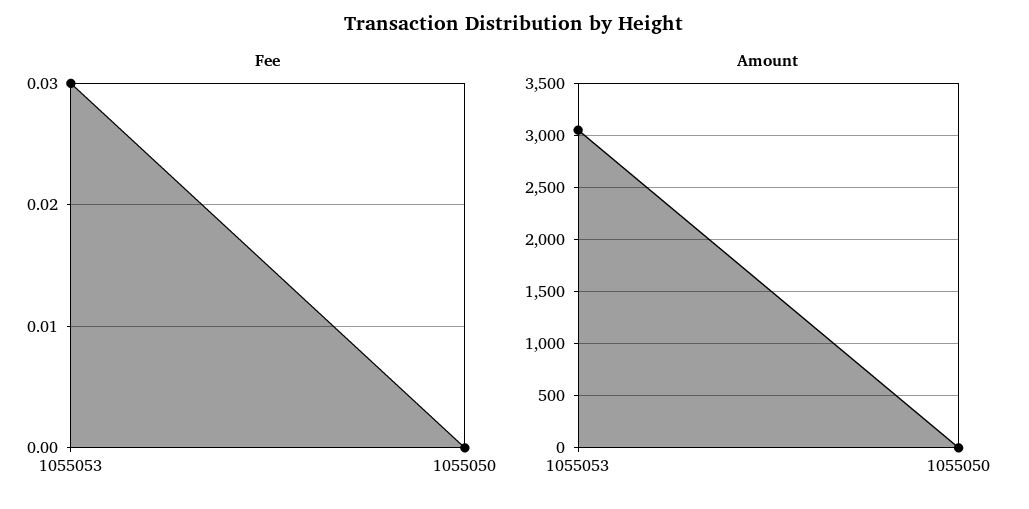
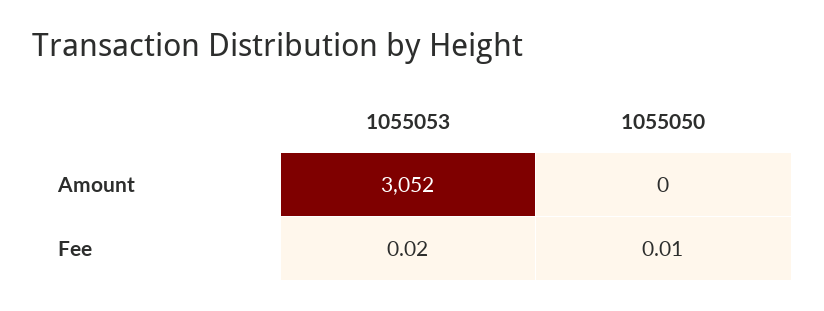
  {
    "Fee": {
-     "1055053": 0.03,
+     "1055053": 0.02,
-     "1055050": 0
+     "1055050": 0.01
    },
    "Amount": {
      "1055053": 3052,
      "1055050": 0
    }
  }

